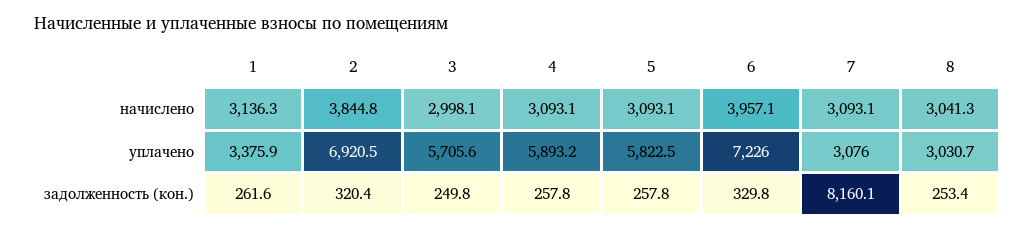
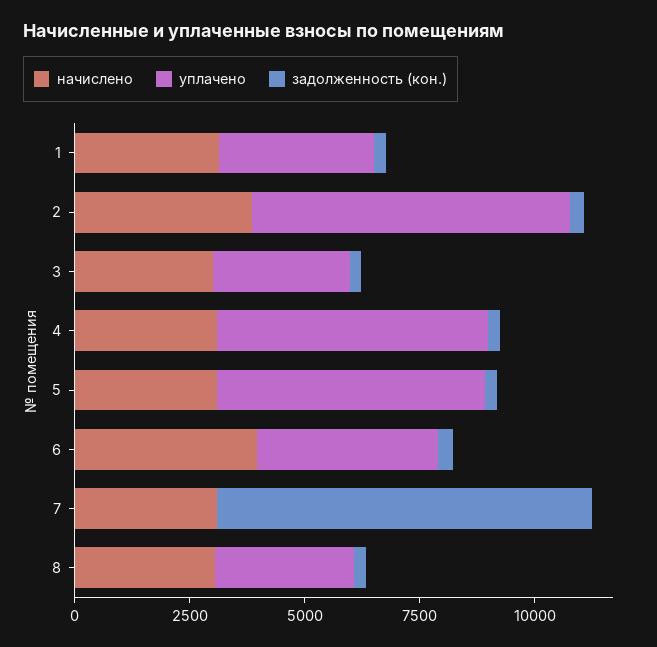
  {
    "начислено": {
      "1": 3136.3,
      "2": 3844.8,
      "3": 2998.1,
      "4": 3093.1,
      "5": 3093.1,
      "6": 3957.1,
      "7": 3093.1,
      "8": 3041.3
    },
    "уплачено": {
      "1": 3375.9,
      "2": 6920.5,
-     "3": 5705.6,
+     "3": 3000,
      "4": 5893.2,
      "5": 5822.5,
-     "6": 7226,
+     "6": 4000,
-     "7": 3076,
+     "7": 0,
      "8": 3030.7
    },
    "задолженность (кон.)": {
      "1": 261.6,
      "2": 320.4,
      "3": 249.8,
      "4": 257.8,
      "5": 257.8,
      "6": 329.8,
      "7": 8160.1,
      "8": 253.4
    }
  }

